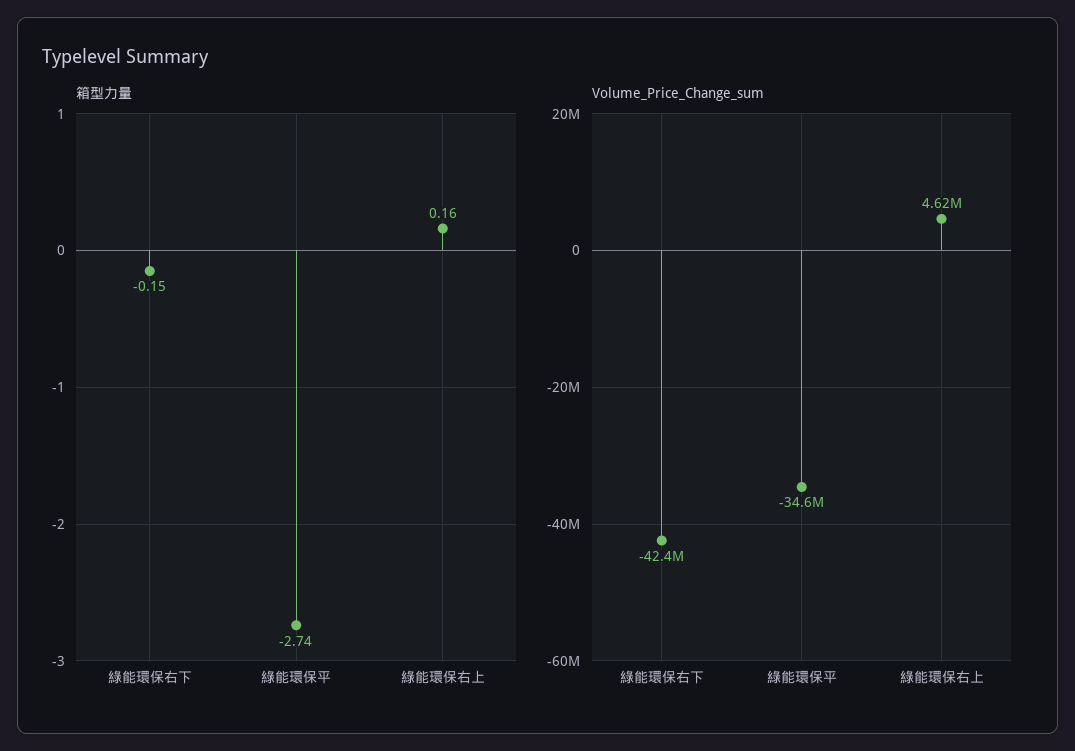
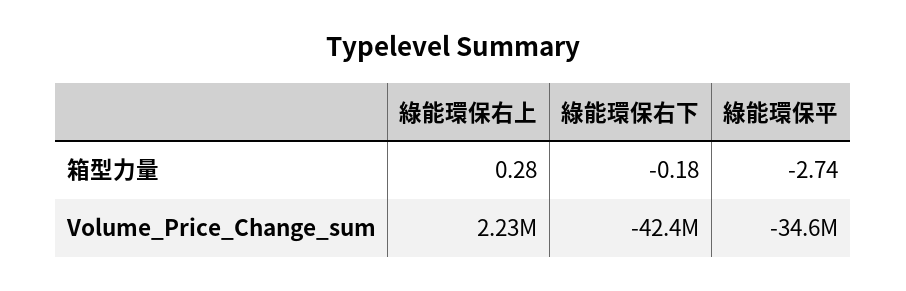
  {
    "箱型力量": {
-     "綠能環保右下": -0.15,
+     "綠能環保右下": -0.18,
      "綠能環保平": -2.74,
-     "綠能環保右上": 0.16
+     "綠能環保右上": 0.28
    },
    "Volume_Price_Change_sum": {
      "綠能環保右下": -42400000,
      "綠能環保平": -34600000,
-     "綠能環保右上": 4620000
+     "綠能環保右上": 2230000
    }
  }

